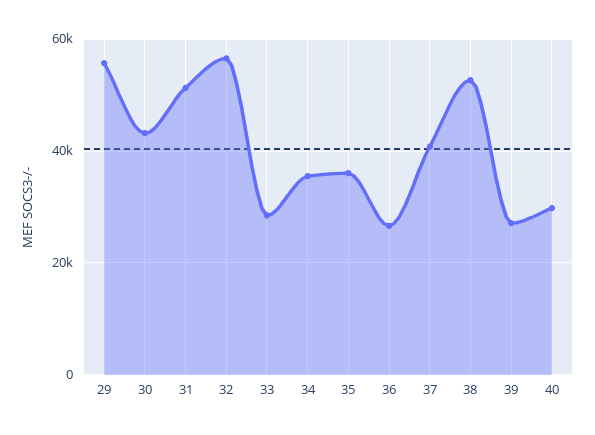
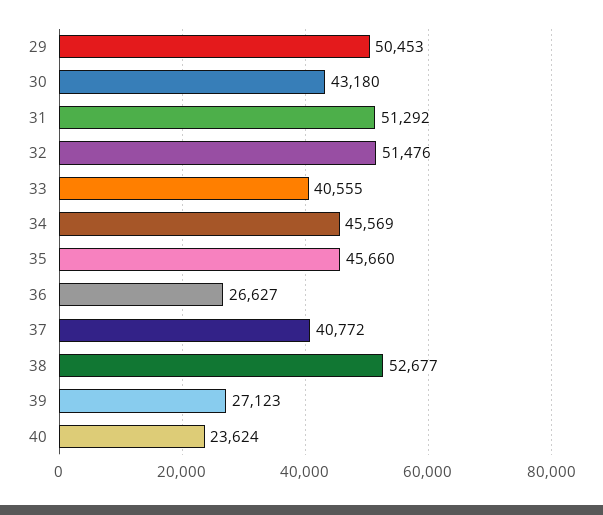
  {
-   "29": 56000,
+   "29": 50453,
    "30": 43180,
    "31": 51292,
-   "32": 56000,
+   "32": 51476,
-   "33": 28000,
+   "33": 40555,
-   "34": 36000,
+   "34": 45569,
-   "35": 36000,
+   "35": 45660,
    "36": 26627,
    "37": 40772,
    "38": 52677,
    "39": 27123,
-   "40": 30000
+   "40": 23624
  }

